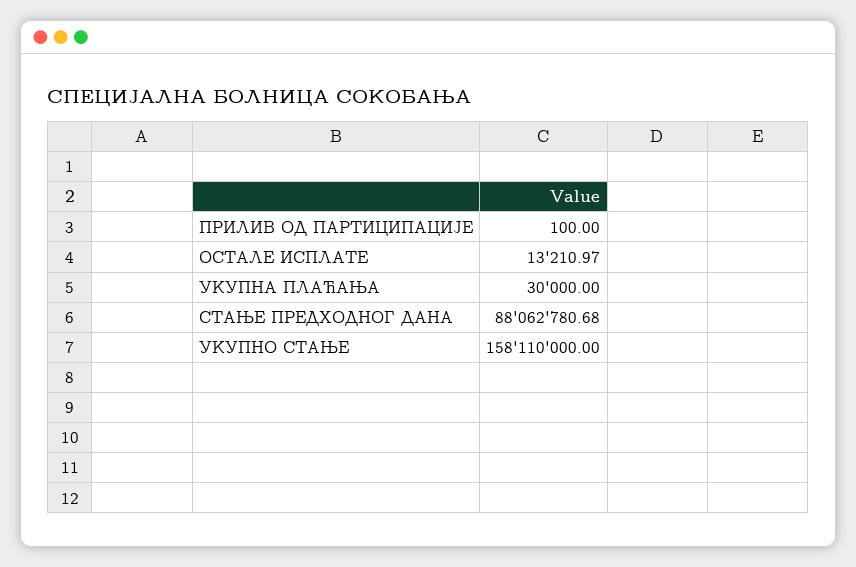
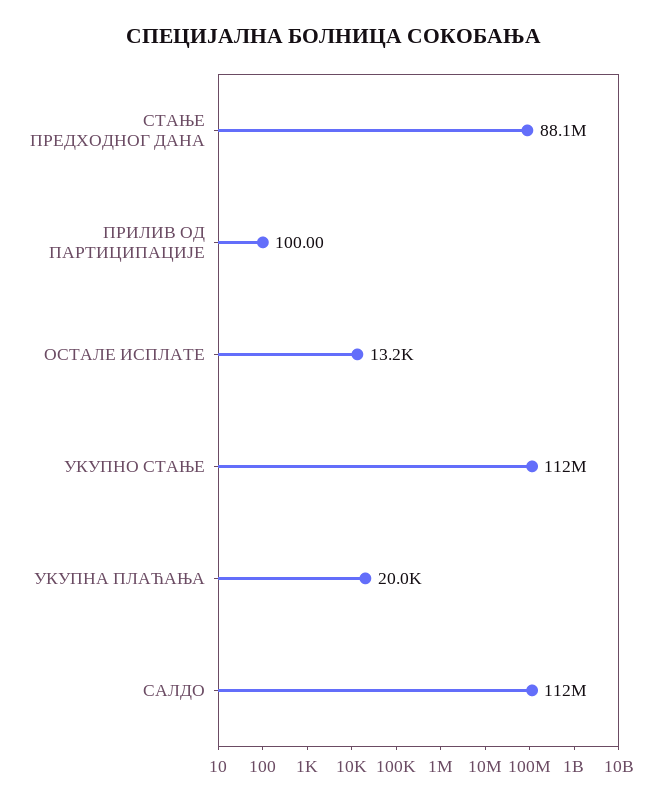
  {
    "ПРИЛИВ ОД ПАРТИЦИПАЦИЈЕ": 100,
    "ОСТАЛЕ ИСПЛАТЕ": 13210.97,
-   "УКУПНА ПЛАЋАЊА": 30000,
+   "УКУПНА ПЛАЋАЊА": 20000,
    "СТАЊЕ ПРЕДХОДНОГ ДАНА": 88062780.68,
-   "УКУПНО СТАЊЕ": 158110000
+   "УКУПНО СТАЊЕ": 112000000,
+   "САЛДО": 112000000
  }

